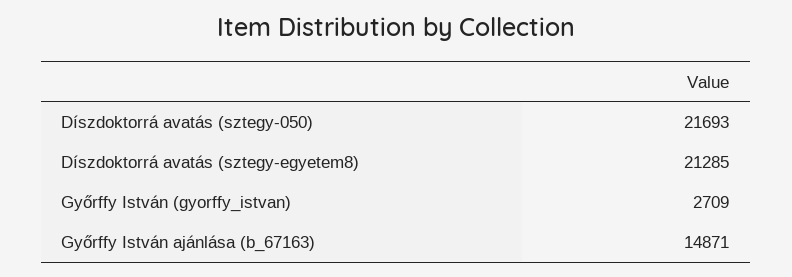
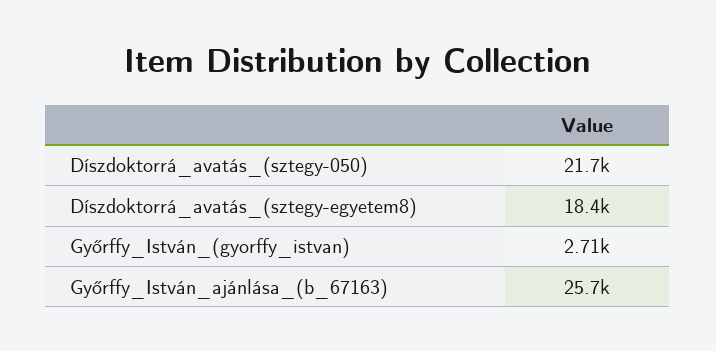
  {
    "Díszdoktorrá avatás (sztegy-050)": 21693,
-   "Díszdoktorrá avatás (sztegy-egyetem8)": 21285,
+   "Díszdoktorrá avatás (sztegy-egyetem8)": 18400,
    "Győrffy István (gyorffy_istvan)": 2709,
-   "Győrffy István ajánlása (b_67163)": 14871
+   "Győrffy István ajánlása (b_67163)": 25700
  }

